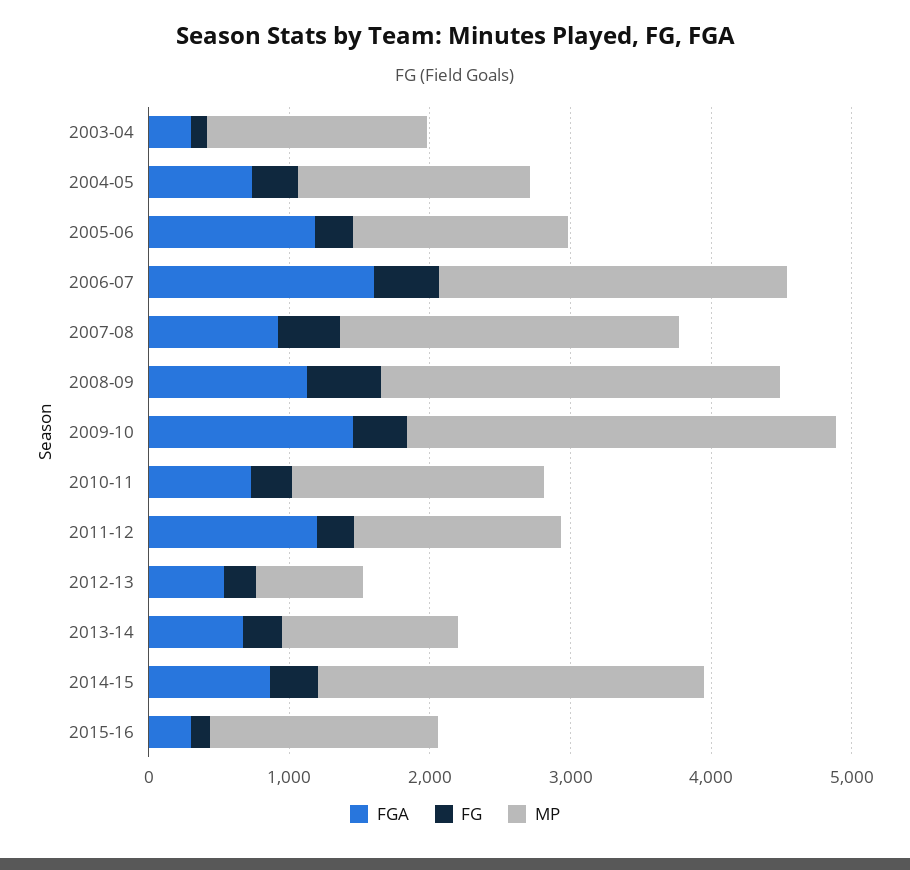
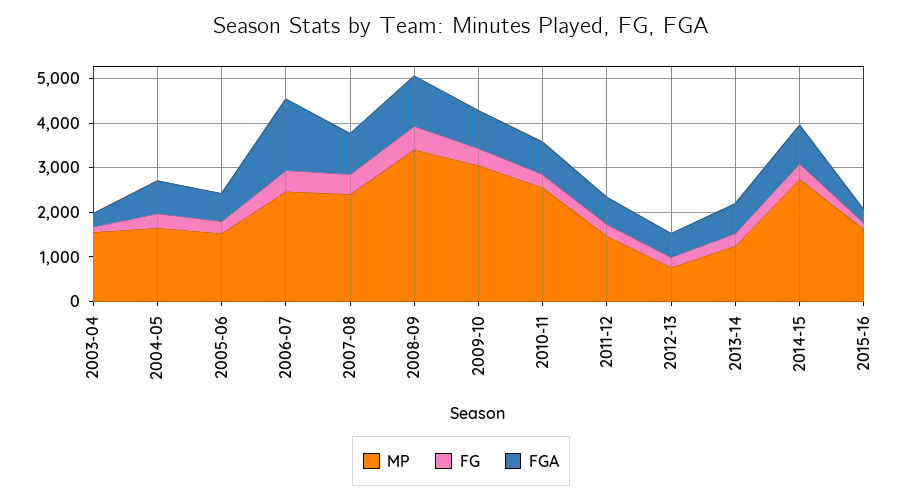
  {
    "FGA": {
      "2003-04": 400,
      "2004-05": 800,
-     "2005-06": 1200,
+     "2005-06": 600,
      "2006-07": 1600,
      "2007-08": 1000,
      "2008-09": 1200,
-     "2009-10": 1400,
+     "2009-10": 800,
      "2010-11": 800,
-     "2011-12": 1200,
+     "2011-12": 600,
      "2012-13": 600,
      "2013-14": 600,
      "2014-15": 800,
      "2015-16": 400
    },
    "FG": {
      "2003-04": 200,
      "2004-05": 400,
      "2005-06": 200,
      "2006-07": 400,
      "2007-08": 400,
      "2008-09": 600,
      "2009-10": 400,
      "2010-11": 200,
      "2011-12": 200,
      "2012-13": 200,
      "2013-14": 200,
      "2014-15": 400,
      "2015-16": 200
    },
    "MP": {
      "2003-04": 1600,
      "2004-05": 1600,
      "2005-06": 1600,
      "2006-07": 2400,
      "2007-08": 2400,
-     "2008-09": 2800,
+     "2008-09": 3400,
      "2009-10": 3000,
-     "2010-11": 1800,
+     "2010-11": 2600,
      "2011-12": 1400,
      "2012-13": 800,
      "2013-14": 1200,
      "2014-15": 2800,
      "2015-16": 1600
    }
  }

